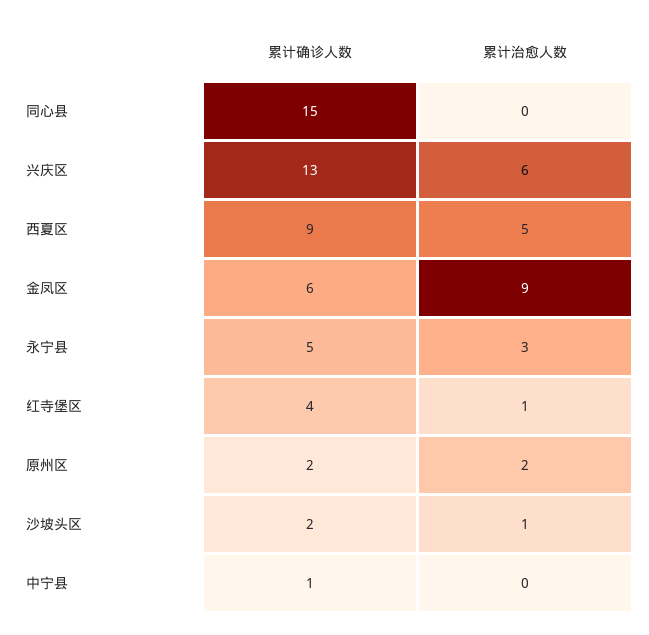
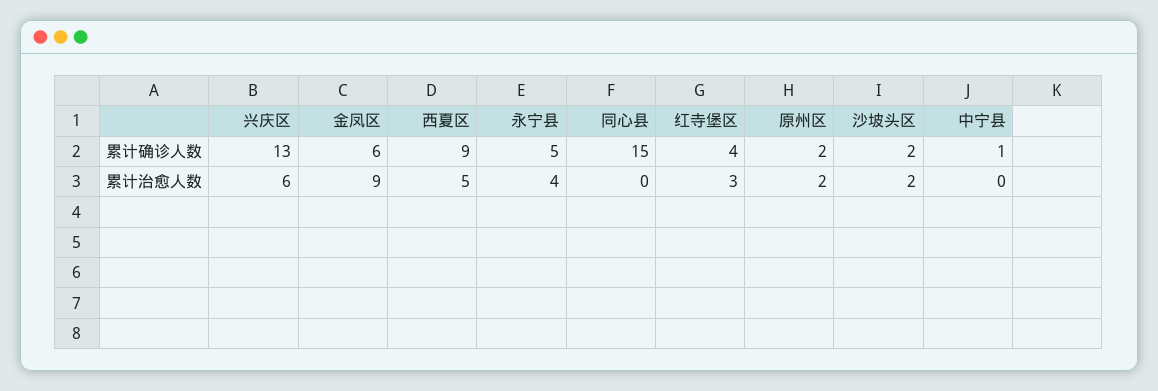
  {
    "累计确诊人数": {
      "同心县": 15,
      "兴庆区": 13,
      "西夏区": 9,
      "金凤区": 6,
      "永宁县": 5,
      "红寺堡区": 4,
      "原州区": 2,
      "沙坡头区": 2,
      "中宁县": 1
    },
    "累计治愈人数": {
      "同心县": 0,
      "兴庆区": 6,
      "西夏区": 5,
      "金凤区": 9,
-     "永宁县": 3,
+     "永宁县": 4,
-     "红寺堡区": 1,
+     "红寺堡区": 3,
      "原州区": 2,
-     "沙坡头区": 1,
+     "沙坡头区": 2,
      "中宁县": 0
    }
  }

